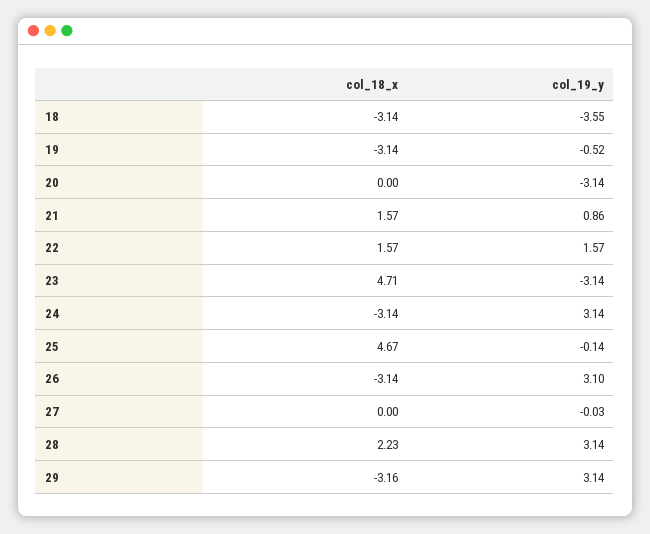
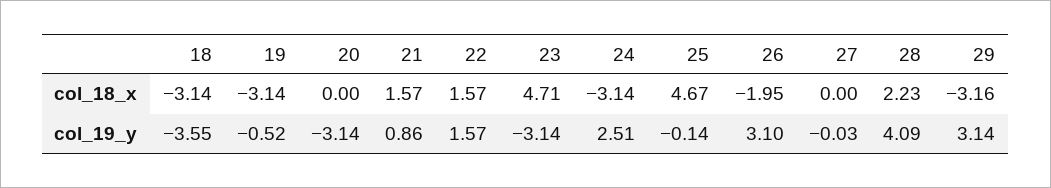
  {
    "col_18_x": {
      "18": -3.14,
      "19": -3.14,
      "20": 0,
      "21": 1.57,
      "22": 1.57,
      "23": 4.71,
      "24": -3.14,
      "25": 4.67,
-     "26": -3.14,
+     "26": -1.95,
      "27": 0,
      "28": 2.23,
      "29": -3.16
    },
    "col_19_y": {
      "18": -3.55,
      "19": -0.52,
      "20": -3.14,
      "21": 0.86,
      "22": 1.57,
      "23": -3.14,
-     "24": 3.14,
+     "24": 2.51,
      "25": -0.14,
      "26": 3.1,
      "27": -0.03,
-     "28": 3.14,
+     "28": 4.09,
      "29": 3.14
    }
  }

